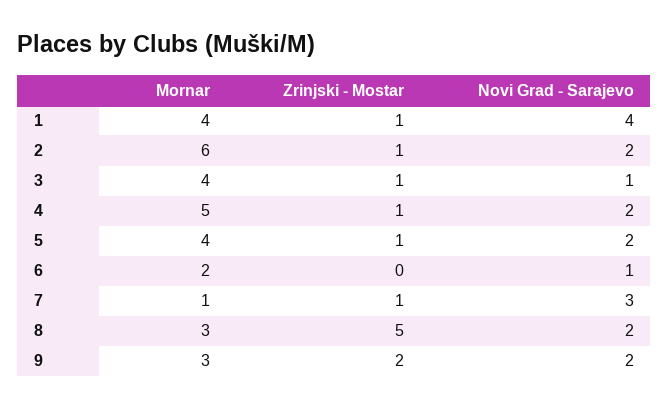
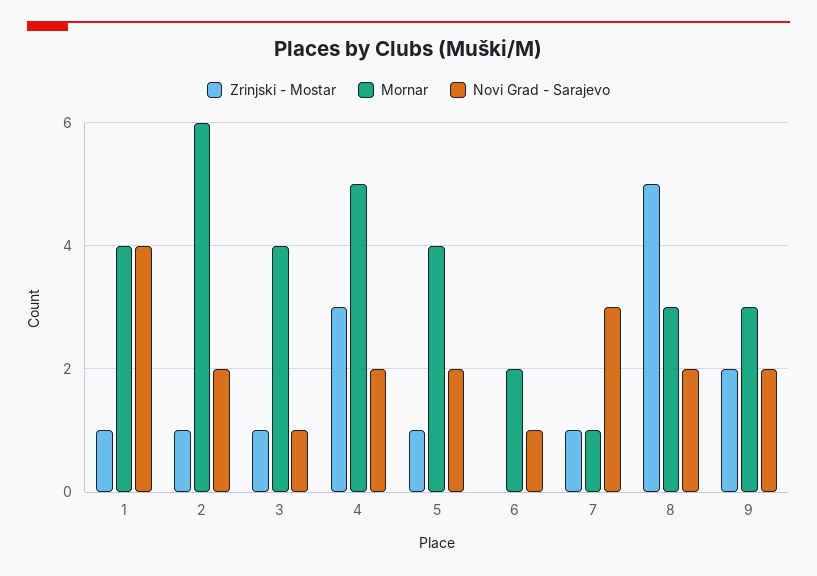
  {
    "Mornar": {
      "1": 4,
      "2": 6,
      "3": 4,
      "4": 5,
      "5": 4,
      "6": 2,
      "7": 1,
      "8": 3,
      "9": 3
    },
    "Zrinjski - Mostar": {
      "1": 1,
      "2": 1,
      "3": 1,
-     "4": 1,
+     "4": 3,
      "5": 1,
      "6": 0,
      "7": 1,
      "8": 5,
      "9": 2
    },
    "Novi Grad - Sarajevo": {
      "1": 4,
      "2": 2,
      "3": 1,
      "4": 2,
      "5": 2,
      "6": 1,
      "7": 3,
      "8": 2,
      "9": 2
    }
  }

